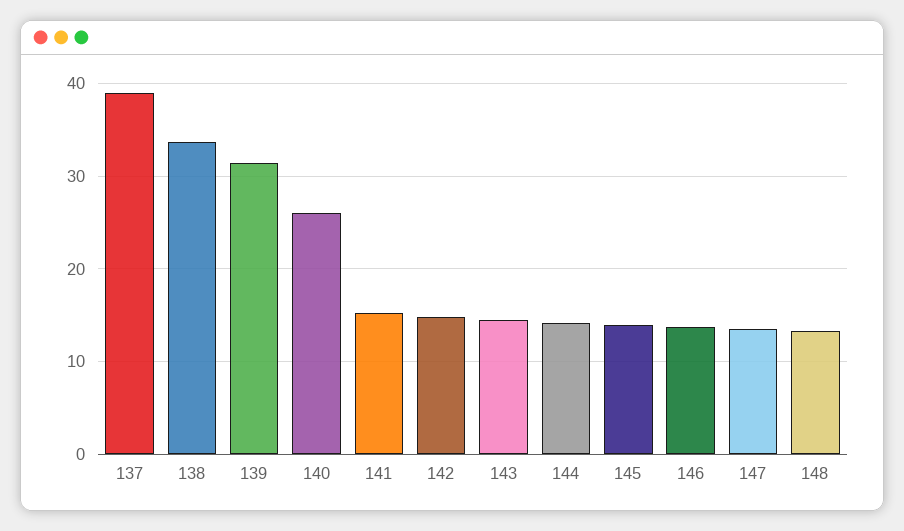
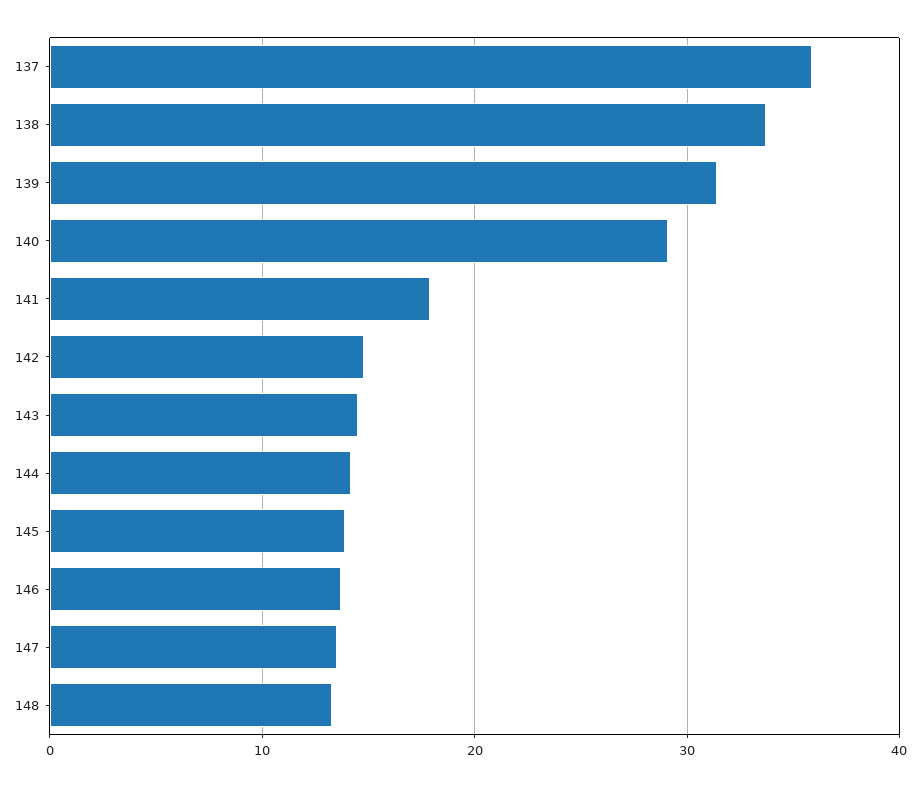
  {
-   "137": 39,
+   "137": 36,
    "138": 34,
    "139": 31,
-   "140": 26,
+   "140": 29,
-   "141": 15,
+   "141": 18,
    "142": 15,
    "143": 15,
    "144": 14,
    "145": 14,
    "146": 14,
    "147": 14,
    "148": 13
  }

